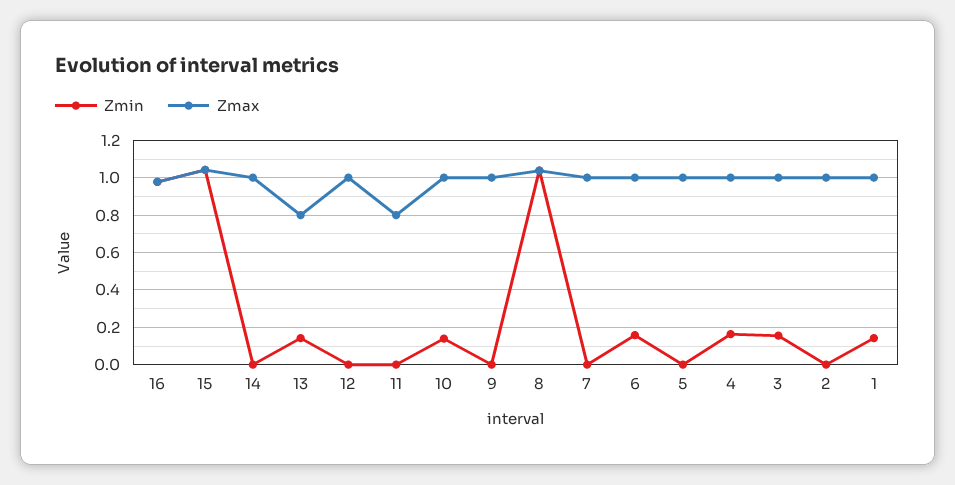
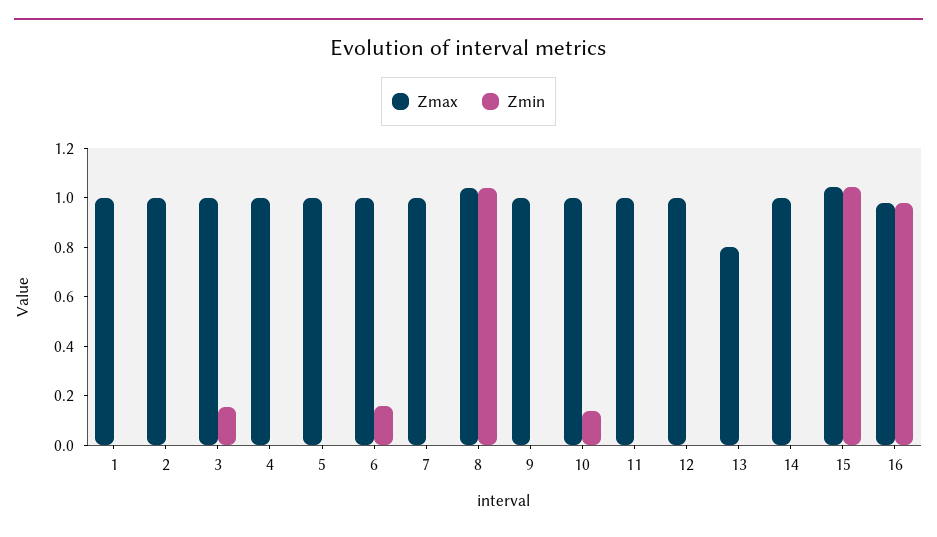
  {
    "Zmin": {
      "16": 1,
      "15": 1.05,
      "14": 0,
-     "13": 0.15,
+     "13": 0,
      "12": 0,
      "11": 0,
      "10": 0.15,
      "9": 0,
      "8": 1.05,
      "7": 0,
      "6": 0.15,
      "5": 0,
-     "4": 0.15,
+     "4": 0,
      "3": 0.15,
      "2": 0,
-     "1": 0.15
+     "1": 0
    },
    "Zmax": {
      "16": 1,
      "15": 1.05,
      "14": 1,
      "13": 0.8,
      "12": 1,
-     "11": 0.8,
+     "11": 1,
      "10": 1,
      "9": 1,
      "8": 1.05,
      "7": 1,
      "6": 1,
      "5": 1,
      "4": 1,
      "3": 1,
      "2": 1,
      "1": 1
    }
  }

